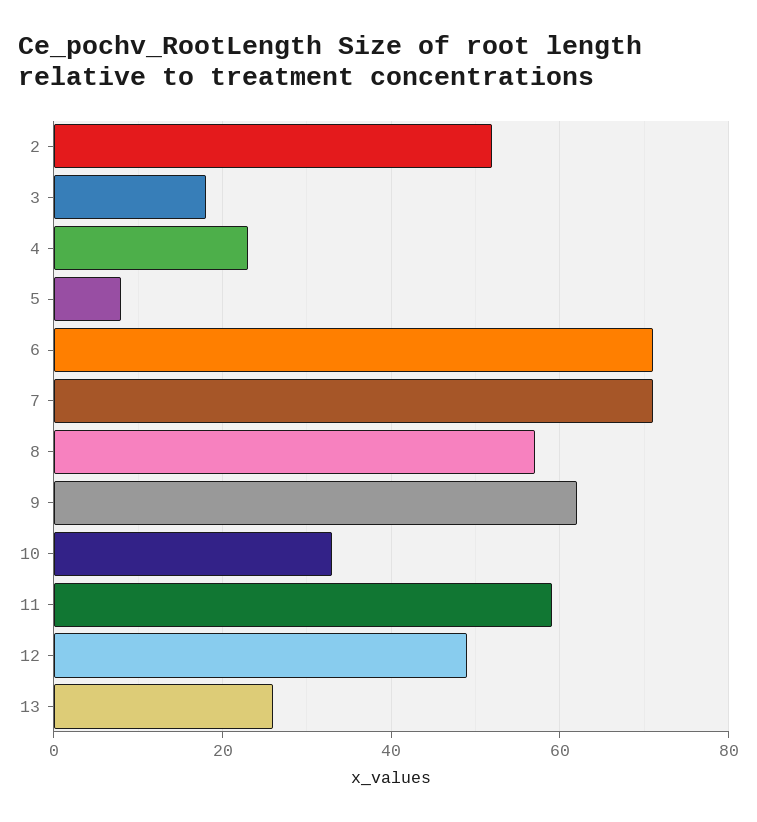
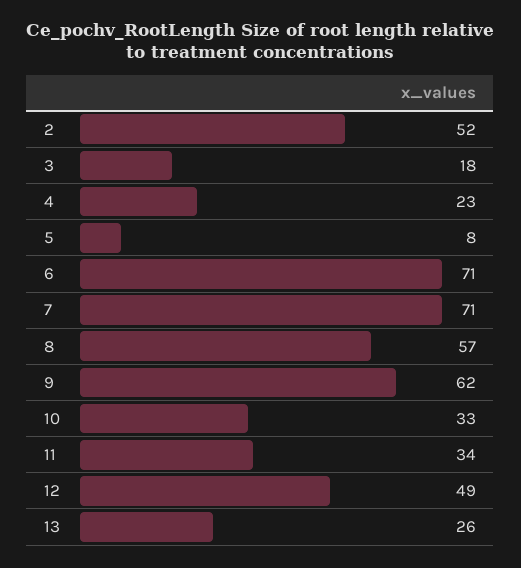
  {
    "2": 52,
    "3": 18,
    "4": 23,
    "5": 8,
    "6": 71,
    "7": 71,
    "8": 57,
    "9": 62,
    "10": 33,
-   "11": 60,
+   "11": 34,
    "12": 49,
    "13": 26
  }

